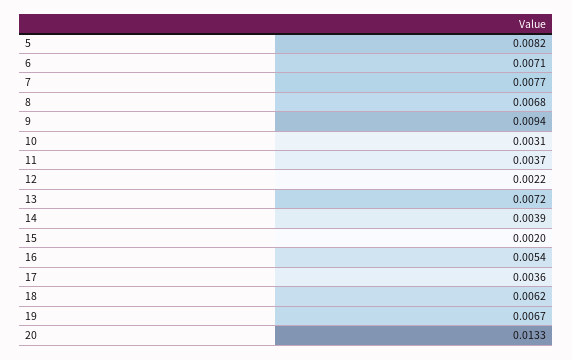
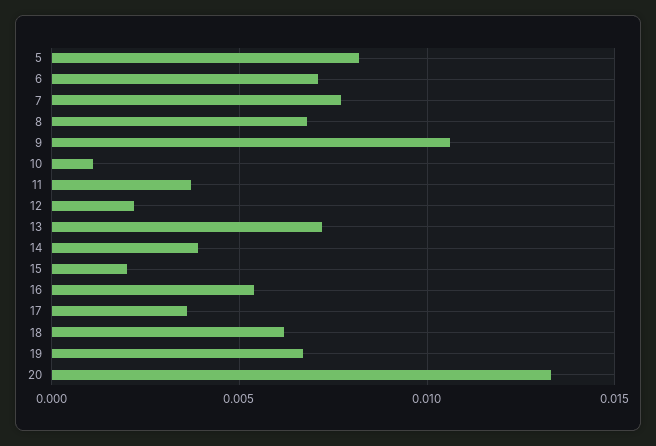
  {
    "5": 0.0082,
    "6": 0.0071,
    "7": 0.0077,
    "8": 0.0068,
-   "9": 0.0094,
+   "9": 0.0105,
-   "10": 0.0031,
+   "10": 0.001,
    "11": 0.0037,
    "12": 0.0022,
    "13": 0.0072,
    "14": 0.0039,
    "15": 0.002,
    "16": 0.0054,
    "17": 0.0036,
    "18": 0.0062,
    "19": 0.0067,
    "20": 0.0133
  }

